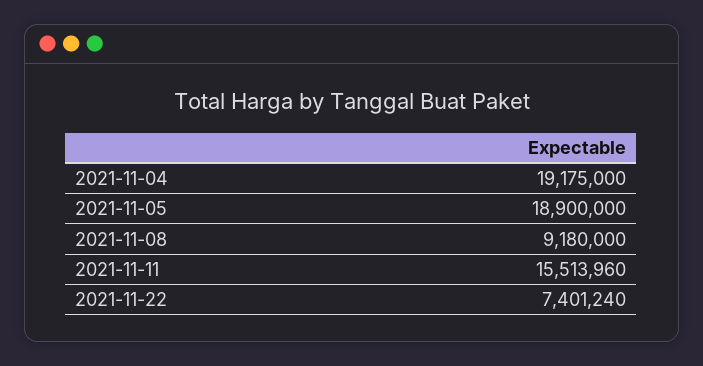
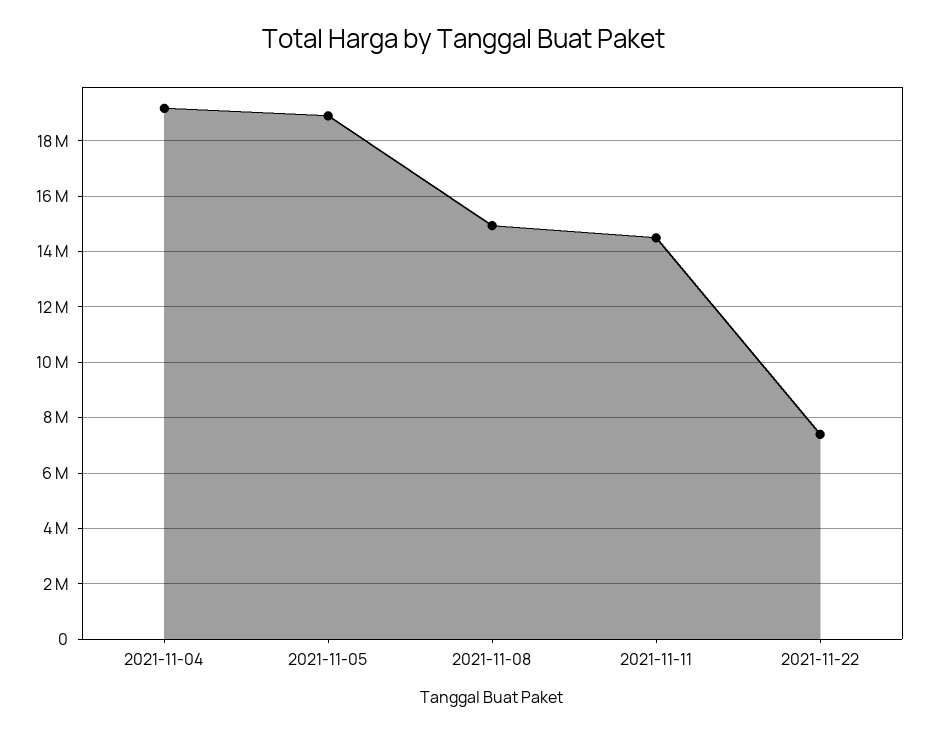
  {
    "2021-11-04": 19175000,
    "2021-11-05": 18900000,
-   "2021-11-08": 9180000,
+   "2021-11-08": 15000000,
-   "2021-11-11": 15513960,
+   "2021-11-11": 14500000,
    "2021-11-22": 7401240
  }

